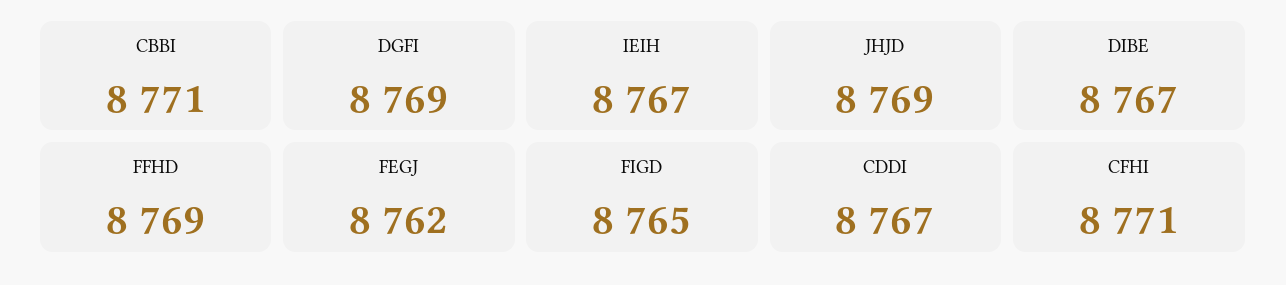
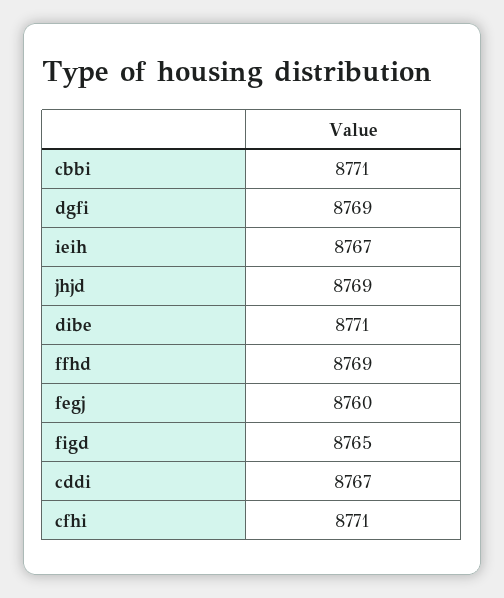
  {
    "CBBI": 8771,
    "DGFI": 8769,
    "IEIH": 8767,
    "JHJD": 8769,
-   "DIBE": 8767,
+   "DIBE": 8771,
    "FFHD": 8769,
-   "FEGJ": 8762,
+   "FEGJ": 8760,
    "FIGD": 8765,
    "CDDI": 8767,
    "CFHI": 8771
  }

